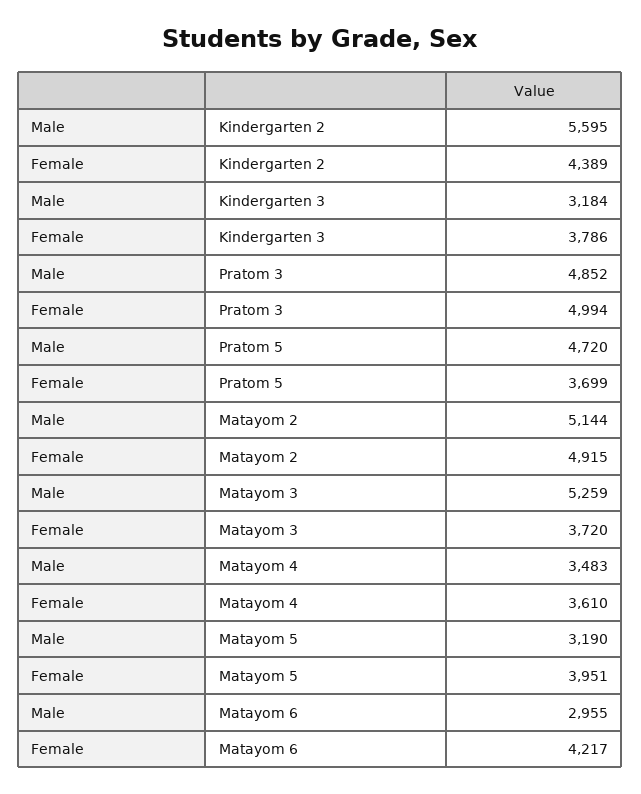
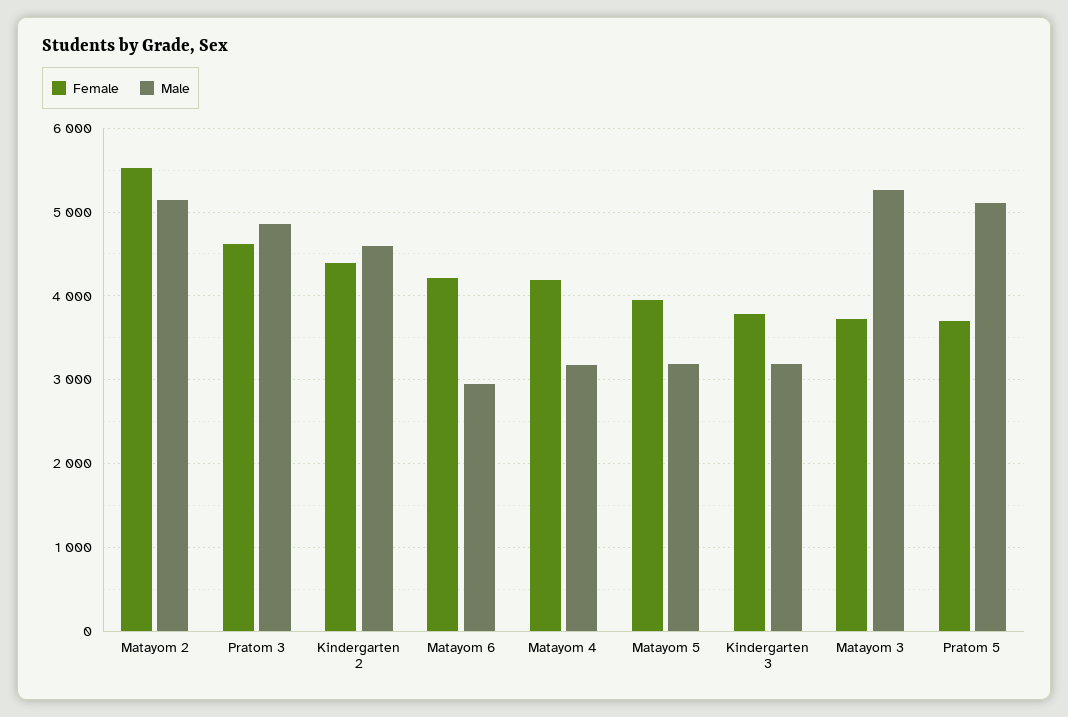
  {
    "Male": {
-     "Kindergarten 2": 5595,
+     "Kindergarten 2": 4600,
      "Kindergarten 3": 3184,
      "Pratom 3": 4852,
-     "Pratom 5": 4720,
+     "Pratom 5": 5100,
      "Matayom 2": 5144,
      "Matayom 3": 5259,
-     "Matayom 4": 3483,
+     "Matayom 4": 3200,
      "Matayom 5": 3190,
      "Matayom 6": 2955
    },
    "Female": {
      "Kindergarten 2": 4389,
      "Kindergarten 3": 3786,
-     "Pratom 3": 4994,
+     "Pratom 3": 4600,
      "Pratom 5": 3699,
-     "Matayom 2": 4915,
+     "Matayom 2": 5500,
      "Matayom 3": 3720,
-     "Matayom 4": 3610,
+     "Matayom 4": 4200,
      "Matayom 5": 3951,
      "Matayom 6": 4217
    }
  }

